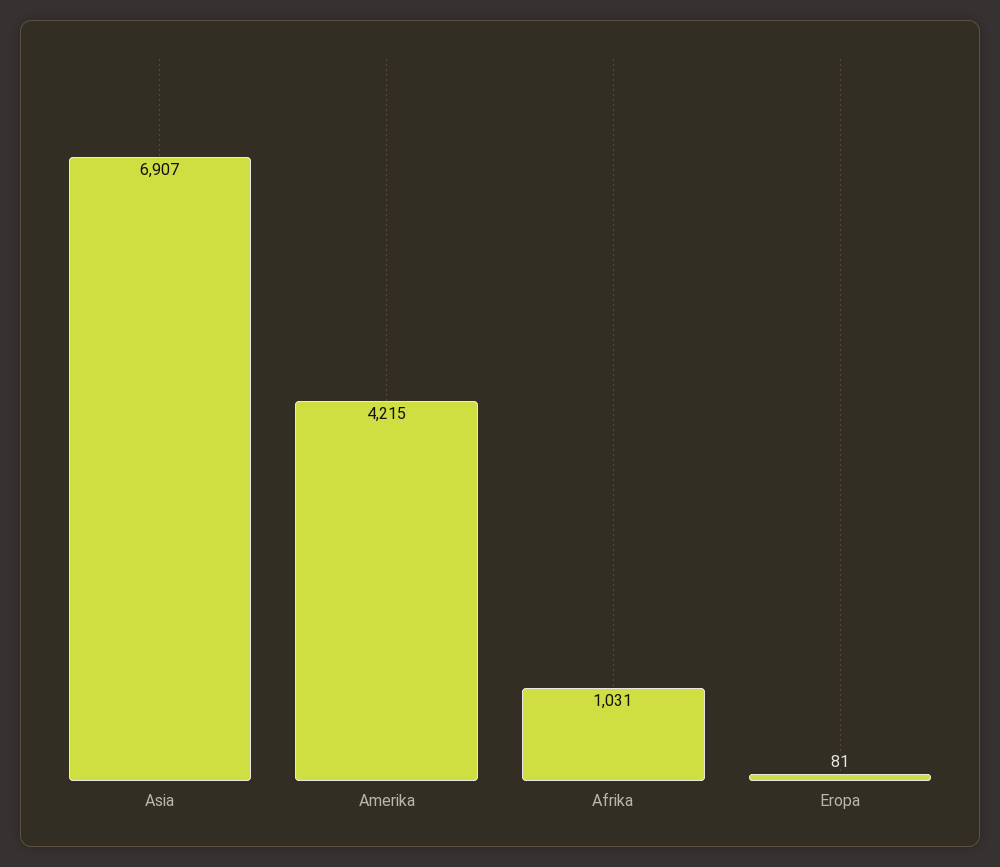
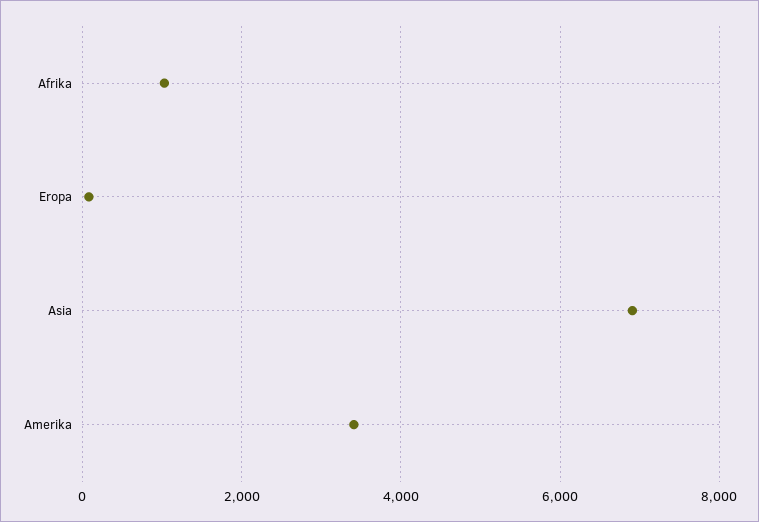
  {
    "Asia": 6907,
-   "Amerika": 4215,
+   "Amerika": 3400,
    "Afrika": 1031,
    "Eropa": 81
  }

